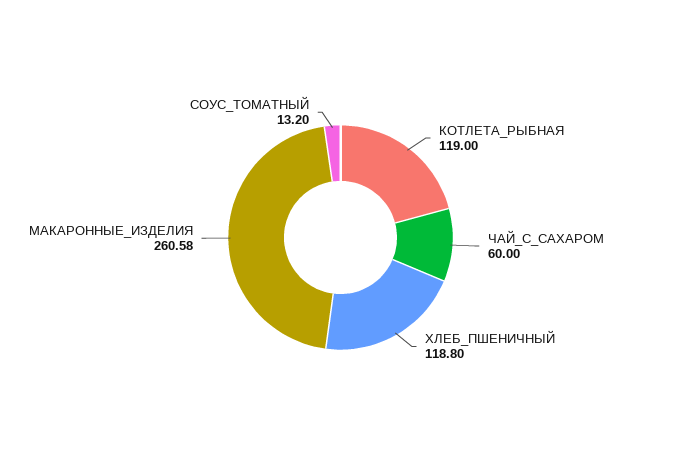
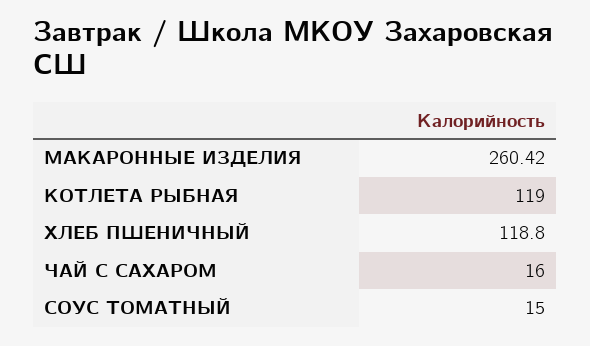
  {
    "КОТЛЕТА_РЫБНАЯ": 119,
-   "ЧАЙ_С_САХАРОМ": 60,
+   "ЧАЙ_С_САХАРОМ": 16,
    "ХЛЕБ_ПШЕНИЧНЫЙ": 118.8,
-   "МАКАРОННЫЕ_ИЗДЕЛИЯ": 260.58,
+   "МАКАРОННЫЕ_ИЗДЕЛИЯ": 260.42,
-   "СОУС_ТОМАТНЫЙ": 13.2
+   "СОУС_ТОМАТНЫЙ": 15
  }

